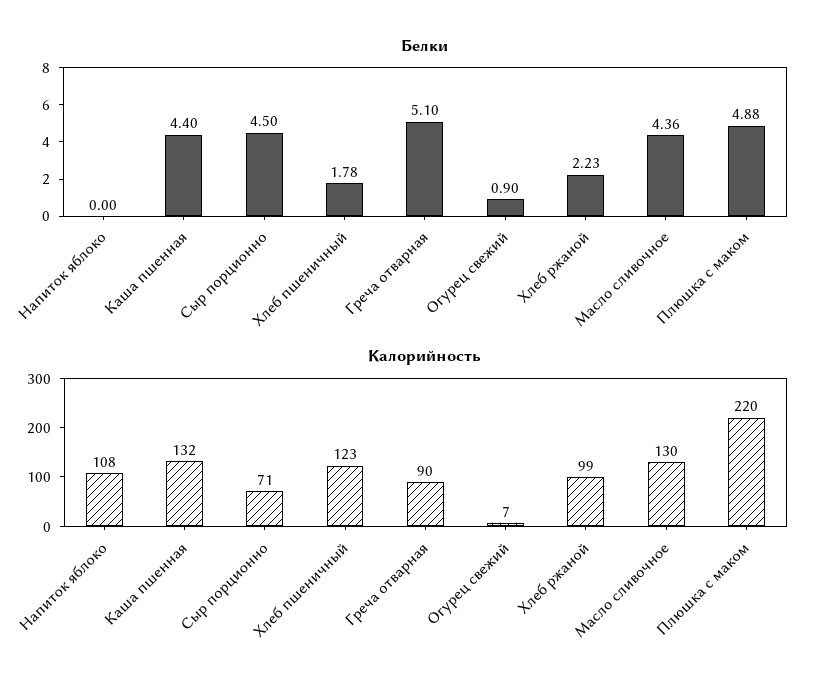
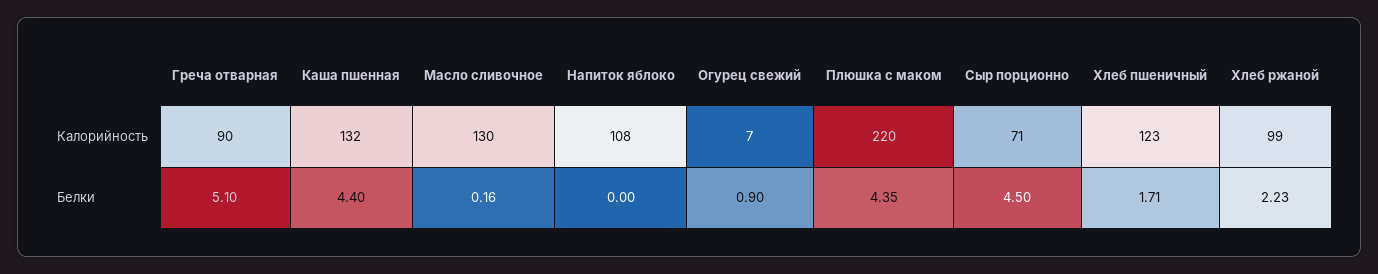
  {
    "Белки": {
      "Напиток яблоко": 0,
      "Каша пшенная": 4.4,
      "Сыр порционно": 4.5,
-     "Хлеб пшеничный": 1.78,
+     "Хлеб пшеничный": 1.71,
      "Греча отварная": 5.1,
      "Огурец свежий": 0.9,
      "Хлеб ржаной": 2.23,
-     "Масло сливочное": 4.36,
+     "Масло сливочное": 0.16,
-     "Плюшка с маком": 4.88
+     "Плюшка с маком": 4.35
    },
    "Калорийность": {
      "Напиток яблоко": 108,
      "Каша пшенная": 132,
      "Сыр порционно": 71,
      "Хлеб пшеничный": 123,
      "Греча отварная": 90,
      "Огурец свежий": 7,
      "Хлеб ржаной": 99,
      "Масло сливочное": 130,
      "Плюшка с маком": 220
    }
  }

